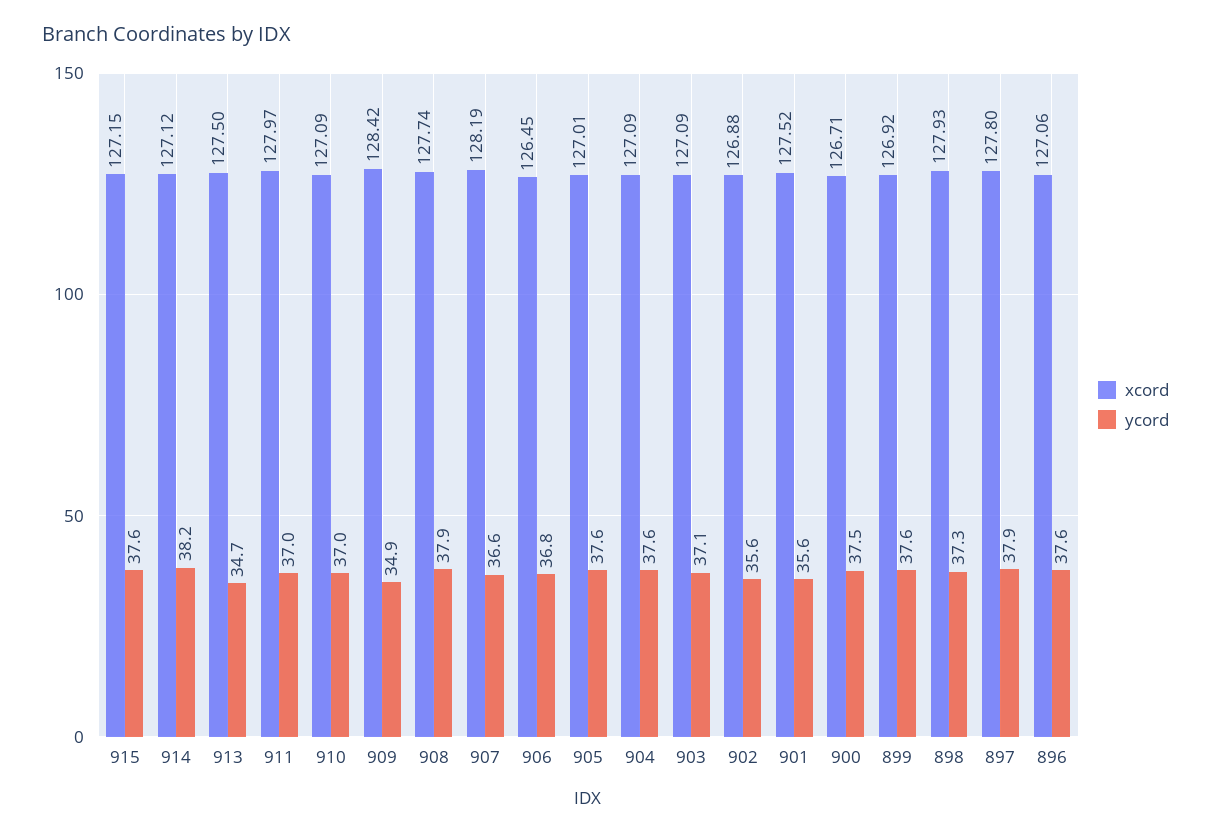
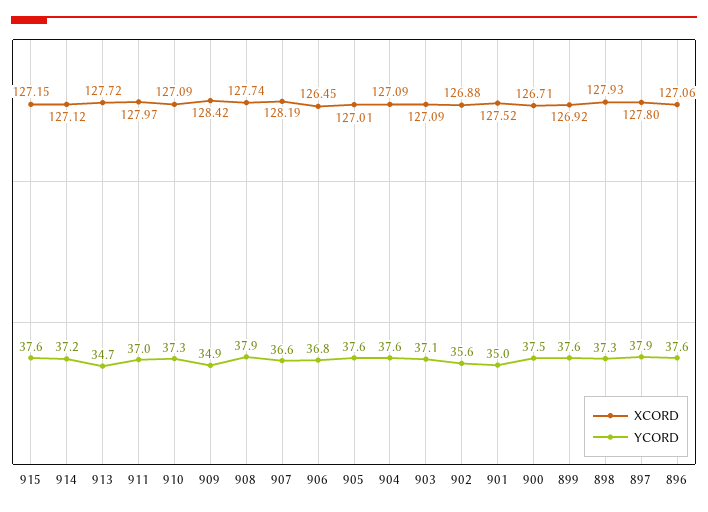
  {
    "xcord": {
      "915": 127.15,
      "914": 127.12,
-     "913": 127.5,
+     "913": 127.72,
      "911": 127.97,
      "910": 127.09,
      "909": 128.42,
      "908": 127.74,
      "907": 128.19,
      "906": 126.45,
      "905": 127.01,
      "904": 127.09,
      "903": 127.09,
      "902": 126.88,
      "901": 127.52,
      "900": 126.71,
      "899": 126.92,
      "898": 127.93,
      "897": 127.8,
      "896": 127.06
    },
    "ycord": {
      "915": 37.6,
-     "914": 38.2,
+     "914": 37.2,
      "913": 34.7,
      "911": 37,
-     "910": 37,
+     "910": 37.3,
      "909": 34.9,
      "908": 37.9,
      "907": 36.6,
      "906": 36.8,
      "905": 37.6,
      "904": 37.6,
      "903": 37.1,
      "902": 35.6,
-     "901": 35.6,
+     "901": 35,
      "900": 37.5,
      "899": 37.6,
      "898": 37.3,
      "897": 37.9,
      "896": 37.6
    }
  }

